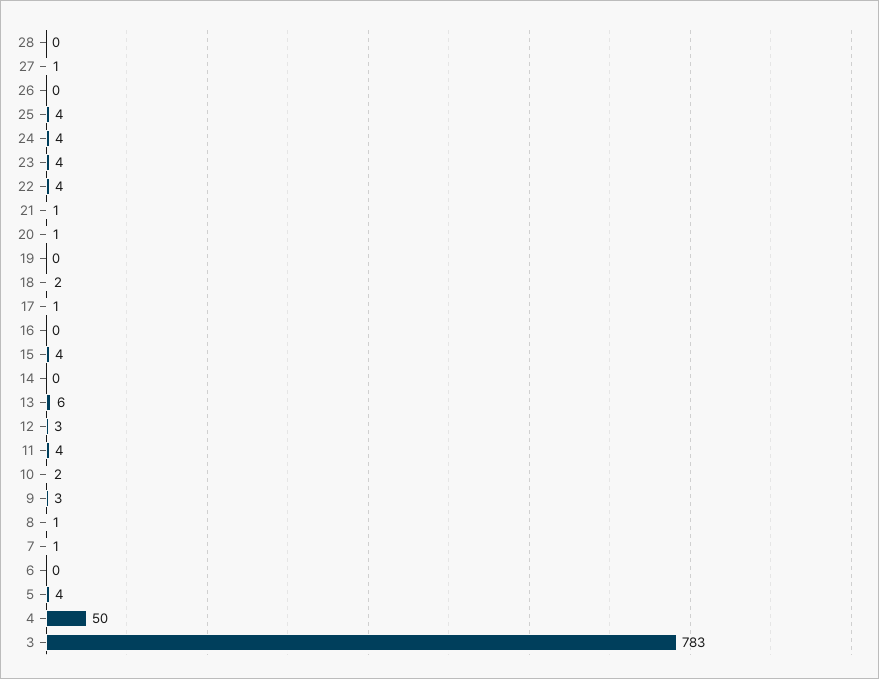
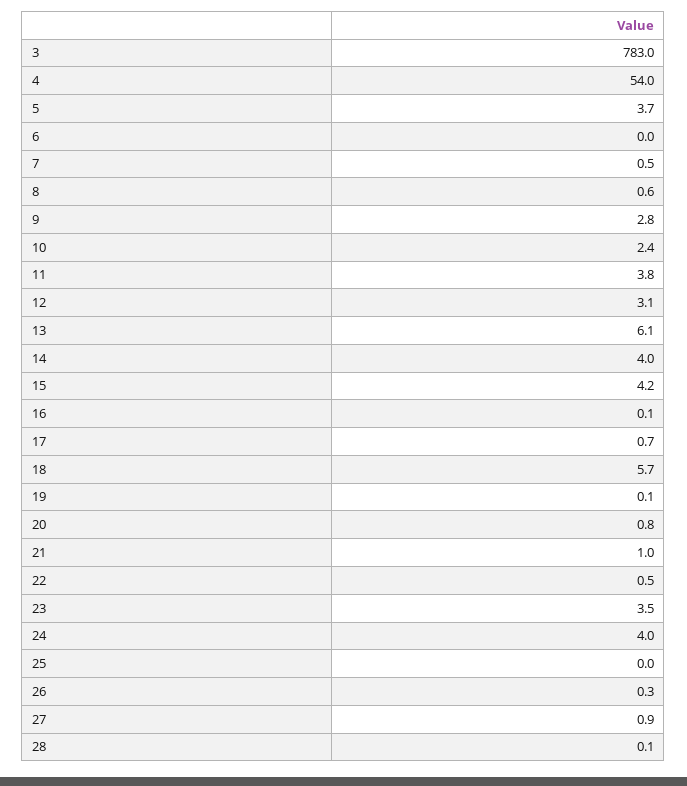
  {
    "28": 0.1,
    "27": 0.9,
    "26": 0.3,
-   "25": 4,
+   "25": 0,
    "24": 4,
    "23": 3.5,
-   "22": 4,
+   "22": 0.5,
    "21": 1,
    "20": 0.8,
    "19": 0.1,
-   "18": 2,
+   "18": 5.7,
    "17": 0.7,
    "16": 0.1,
    "15": 4.2,
-   "14": 0,
+   "14": 4,
    "13": 6.1,
    "12": 3.1,
    "11": 3.8,
    "10": 2.4,
    "9": 2.8,
    "8": 0.6,
    "7": 0.5,
    "6": 0,
    "5": 3.7,
-   "4": 50,
+   "4": 54,
    "3": 783
  }

